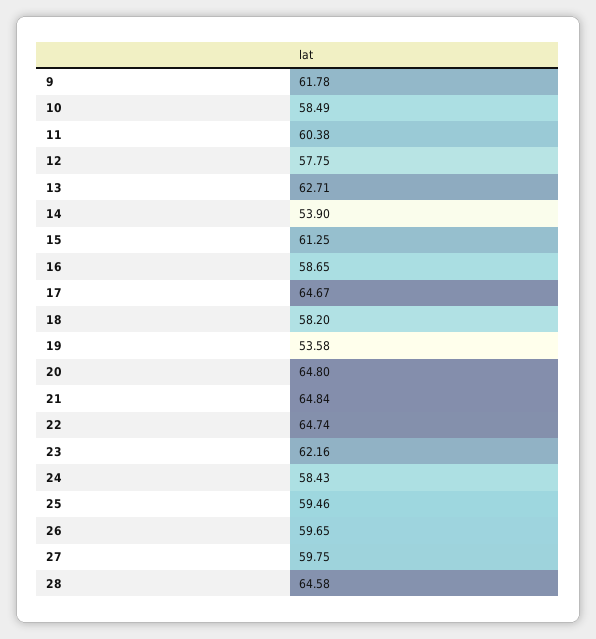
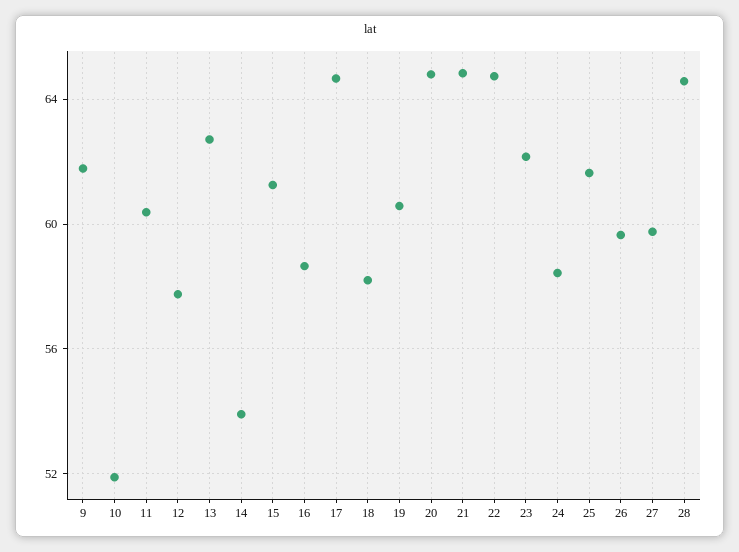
  {
    "9": 61.78,
-   "10": 58.49,
+   "10": 52,
    "11": 60.38,
    "12": 57.75,
    "13": 62.71,
    "14": 53.9,
    "15": 61.25,
    "16": 58.65,
    "17": 64.67,
    "18": 58.2,
-   "19": 53.58,
+   "19": 60.5,
    "20": 64.8,
    "21": 64.84,
    "22": 64.74,
    "23": 62.16,
    "24": 58.43,
-   "25": 59.46,
+   "25": 61.5,
    "26": 59.65,
    "27": 59.75,
    "28": 64.58
  }

